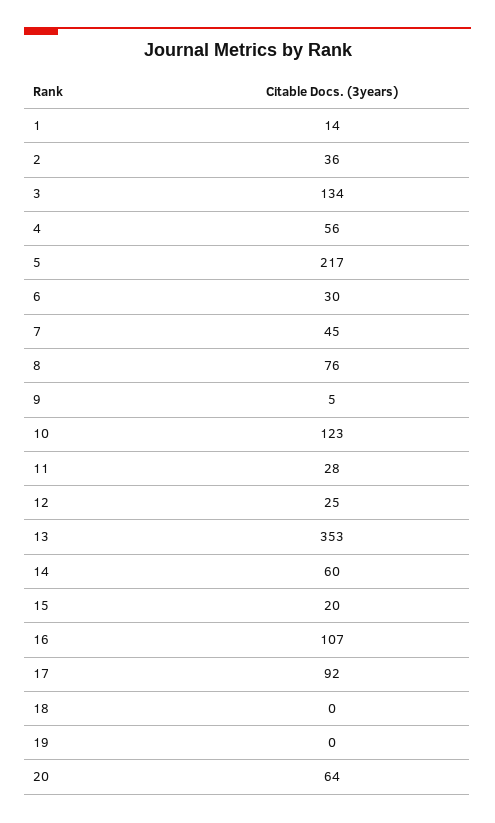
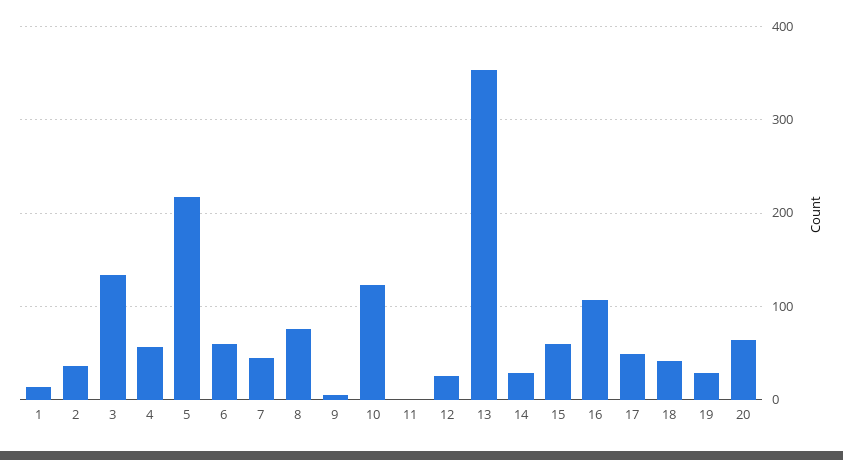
  {
    "1": 14,
    "2": 36,
    "3": 134,
    "4": 56,
    "5": 217,
-   "6": 30,
+   "6": 60,
    "7": 45,
    "8": 76,
    "9": 5,
    "10": 123,
-   "11": 28,
+   "11": 0,
    "12": 25,
    "13": 353,
-   "14": 60,
+   "14": 30,
-   "15": 20,
+   "15": 60,
    "16": 107,
-   "17": 92,
+   "17": 50,
-   "18": 0,
+   "18": 40,
-   "19": 0,
+   "19": 30,
    "20": 64
  }

